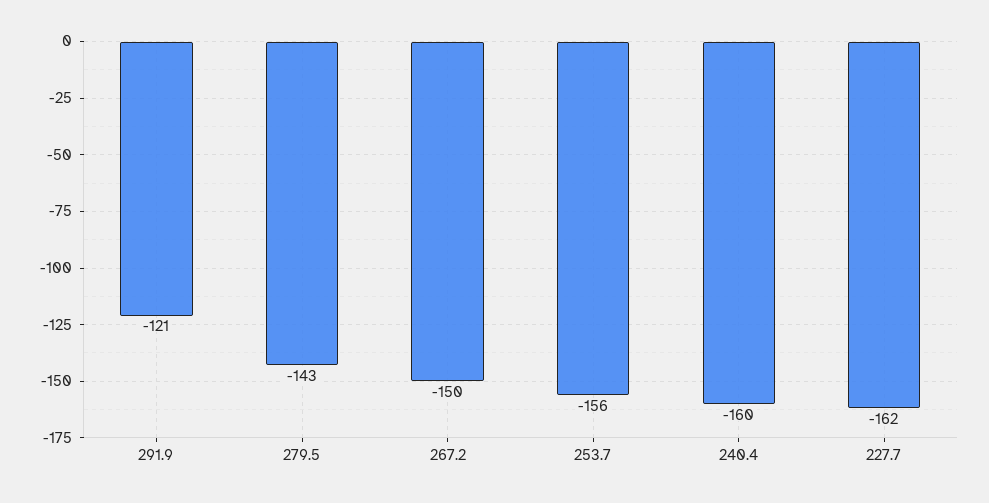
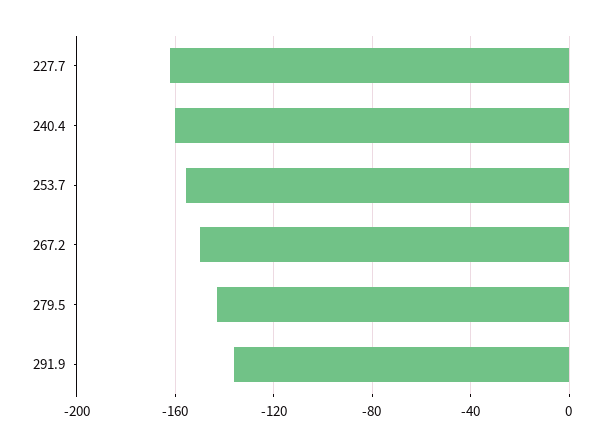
  {
-   "291.9": -121,
+   "291.9": -135,
    "279.5": -143,
    "267.2": -150,
    "253.7": -156,
    "240.4": -160,
    "227.7": -162
  }

